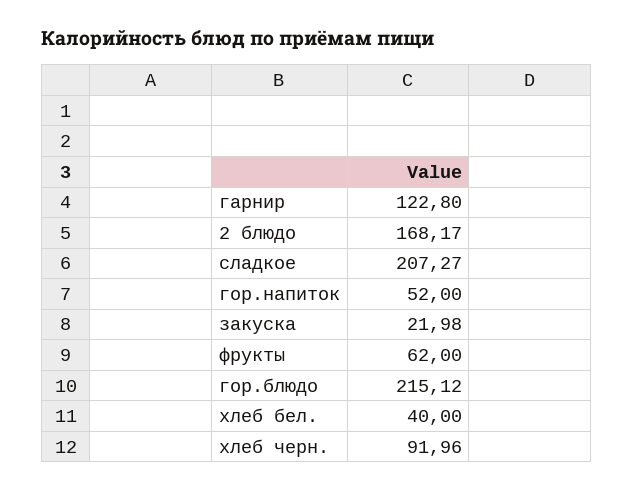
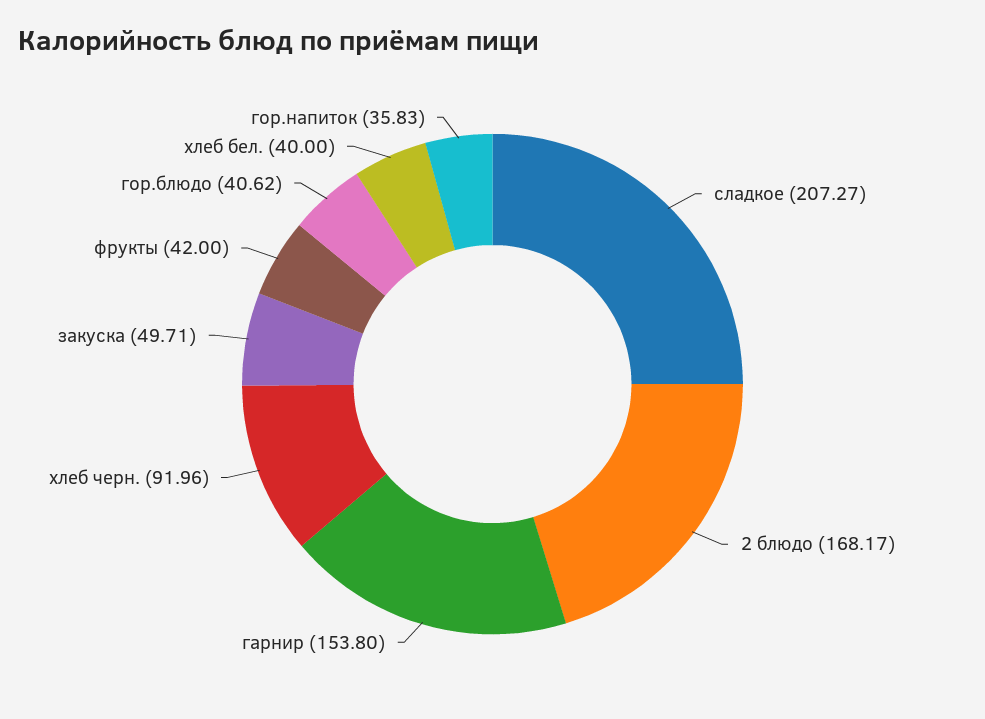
  {
-   "гарнир": 122.8,
+   "гарнир": 153.8,
    "2 блюдо": 168.17,
    "сладкое": 207.27,
-   "гор.напиток": 52,
+   "гор.напиток": 35.83,
-   "закуска": 21.98,
+   "закуска": 49.71,
-   "фрукты": 62,
+   "фрукты": 42,
-   "гор.блюдо": 215.12,
+   "гор.блюдо": 40.62,
    "хлеб бел.": 40,
    "хлеб черн.": 91.96
  }

